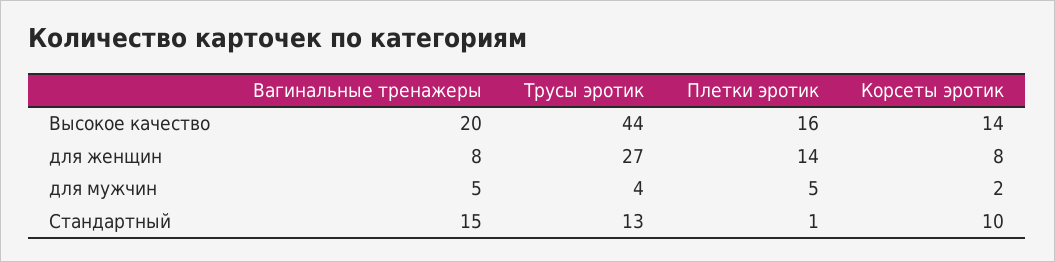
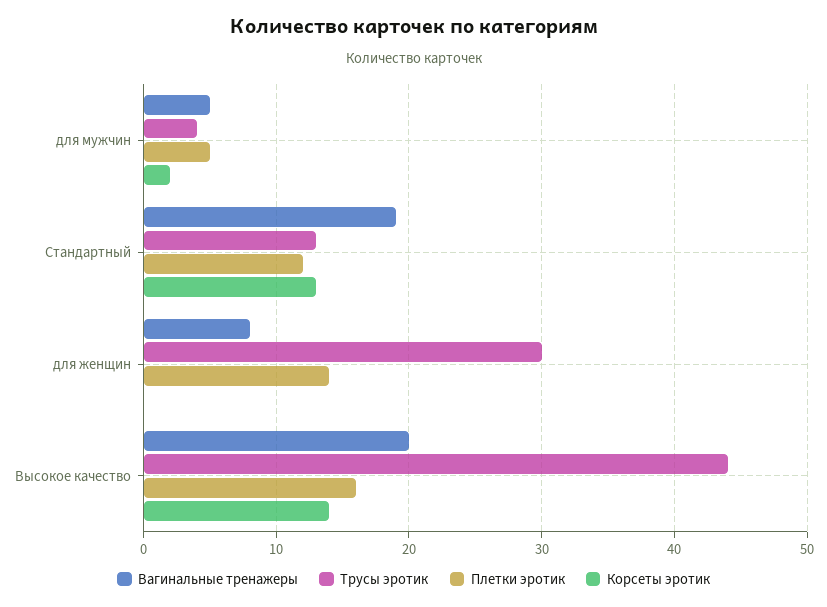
  {
    "Вагинальные тренажеры": {
      "Высокое качество": 20,
      "для женщин": 8,
      "для мужчин": 5,
-     "Стандартный": 15
+     "Стандартный": 19
    },
    "Трусы эротик": {
      "Высокое качество": 44,
-     "для женщин": 27,
+     "для женщин": 30,
      "для мужчин": 4,
      "Стандартный": 13
    },
    "Плетки эротик": {
      "Высокое качество": 16,
      "для женщин": 14,
      "для мужчин": 5,
-     "Стандартный": 1
+     "Стандартный": 12
    },
    "Корсеты эротик": {
      "Высокое качество": 14,
-     "для женщин": 8,
+     "для женщин": 0,
      "для мужчин": 2,
-     "Стандартный": 10
+     "Стандартный": 13
    }
  }

